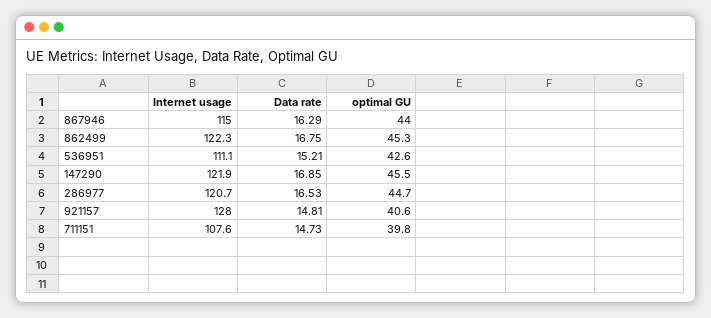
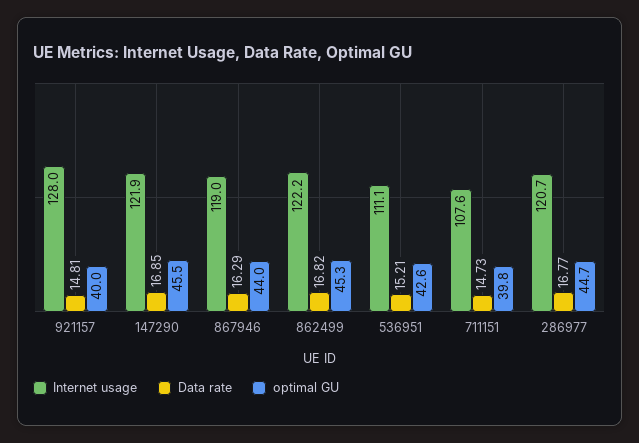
  {
    "Internet usage": {
-     "867946": 115,
+     "867946": 119,
-     "862499": 122.3,
+     "862499": 122.2,
      "536951": 111.1,
      "147290": 121.9,
      "286977": 120.7,
      "921157": 128,
      "711151": 107.6
    },
    "Data rate": {
      "867946": 16.29,
-     "862499": 16.75,
+     "862499": 16.82,
      "536951": 15.21,
      "147290": 16.85,
-     "286977": 16.53,
+     "286977": 16.77,
      "921157": 14.81,
      "711151": 14.73
    },
    "optimal GU": {
      "867946": 44,
      "862499": 45.3,
      "536951": 42.6,
      "147290": 45.5,
      "286977": 44.7,
-     "921157": 40.6,
+     "921157": 40,
      "711151": 39.8
    }
  }

